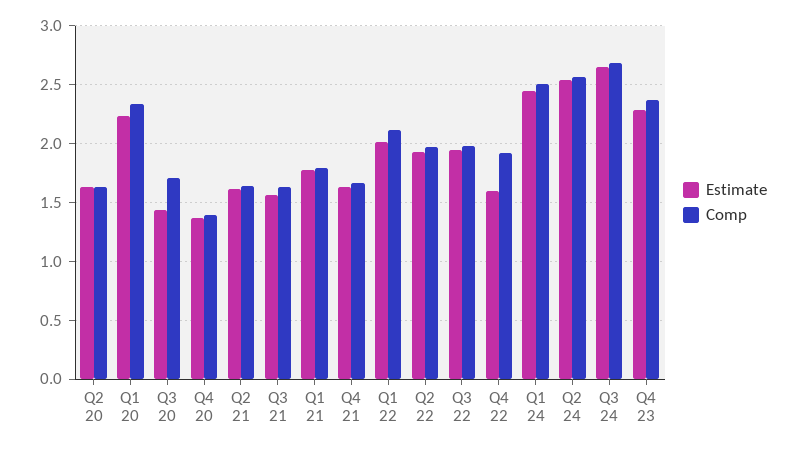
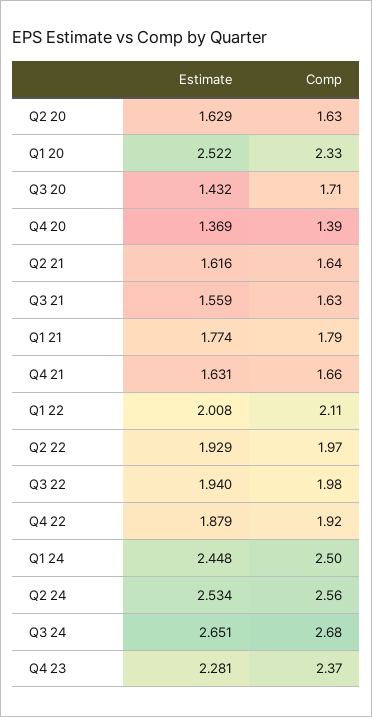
  {
    "Estimate": {
      "Q2 20": 1.629,
-     "Q1 20": 2.2,
+     "Q1 20": 2.522,
      "Q3 20": 1.432,
      "Q4 20": 1.369,
      "Q2 21": 1.616,
      "Q3 21": 1.559,
      "Q1 21": 1.774,
      "Q4 21": 1.631,
      "Q1 22": 2.008,
      "Q2 22": 1.929,
      "Q3 22": 1.94,
-     "Q4 22": 1.6,
+     "Q4 22": 1.879,
      "Q1 24": 2.448,
      "Q2 24": 2.534,
      "Q3 24": 2.651,
      "Q4 23": 2.281
    },
    "Comp": {
      "Q2 20": 1.63,
      "Q1 20": 2.33,
      "Q3 20": 1.71,
      "Q4 20": 1.39,
      "Q2 21": 1.64,
      "Q3 21": 1.63,
      "Q1 21": 1.79,
      "Q4 21": 1.66,
      "Q1 22": 2.11,
      "Q2 22": 1.97,
      "Q3 22": 1.98,
      "Q4 22": 1.92,
      "Q1 24": 2.5,
      "Q2 24": 2.56,
      "Q3 24": 2.68,
      "Q4 23": 2.37
    }
  }

